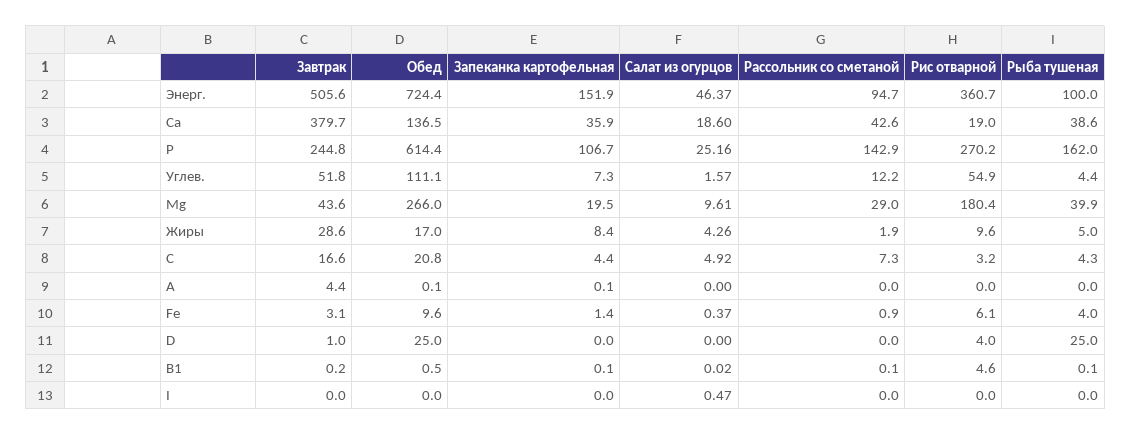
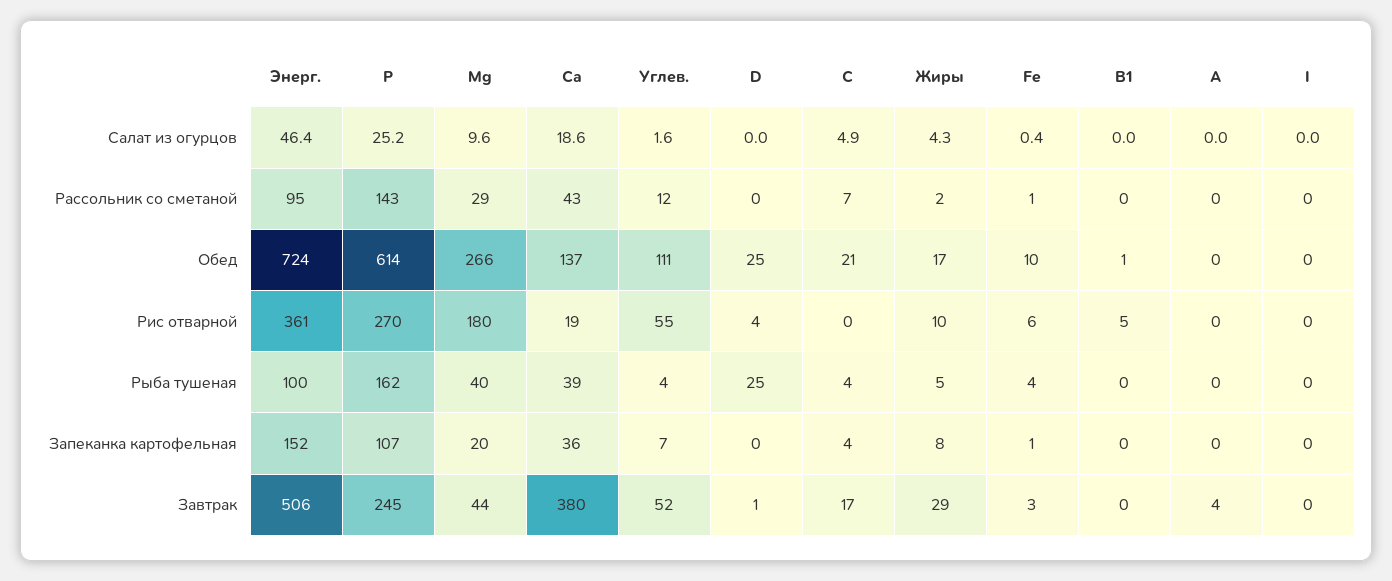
  {
    "Завтрак": {
      "Энерг.": 505.6,
      "Ca": 379.7,
      "P": 244.8,
      "Углев.": 51.8,
      "Mg": 43.6,
      "Жиры": 28.6,
      "C": 16.6,
      "A": 4.4,
      "Fe": 3.1,
      "D": 1,
      "B1": 0.2,
      "I": 0
    },
    "Обед": {
      "Энерг.": 724.4,
      "Ca": 136.5,
      "P": 614.4,
      "Углев.": 111.1,
      "Mg": 266,
      "Жиры": 17,
      "C": 20.8,
      "A": 0.1,
      "Fe": 9.6,
      "D": 25,
      "B1": 0.5,
      "I": 0
    },
    "Запеканка картофельная": {
      "Энерг.": 151.9,
      "Ca": 35.9,
      "P": 106.7,
      "Углев.": 7.3,
      "Mg": 19.5,
      "Жиры": 8.4,
      "C": 4.4,
      "A": 0.1,
      "Fe": 1.4,
      "D": 0,
      "B1": 0.1,
      "I": 0
    },
    "Салат из огурцов": {
      "Энерг.": 46.37,
      "Ca": 18.6,
      "P": 25.16,
      "Углев.": 1.57,
      "Mg": 9.61,
      "Жиры": 4.26,
      "C": 4.92,
      "A": 0,
      "Fe": 0.37,
      "D": 0,
      "B1": 0.02,
-     "I": 0.47
+     "I": 0
    },
    "Рассольник со сметаной": {
      "Энерг.": 94.7,
      "Ca": 42.6,
      "P": 142.9,
      "Углев.": 12.2,
      "Mg": 29,
      "Жиры": 1.9,
      "C": 7.3,
      "A": 0,
      "Fe": 0.9,
      "D": 0,
      "B1": 0.1,
      "I": 0
    },
    "Рис отварной": {
      "Энерг.": 360.7,
      "Ca": 19,
      "P": 270.2,
      "Углев.": 54.9,
      "Mg": 180.4,
      "Жиры": 9.6,
-     "C": 3.2,
+     "C": 0,
      "A": 0,
      "Fe": 6.1,
      "D": 4,
      "B1": 4.6,
      "I": 0
    },
    "Рыба тушеная": {
      "Энерг.": 100,
      "Ca": 38.6,
      "P": 162,
      "Углев.": 4.4,
      "Mg": 39.9,
      "Жиры": 5,
      "C": 4.3,
      "A": 0,
      "Fe": 4,
      "D": 25,
      "B1": 0.1,
      "I": 0
    }
  }

